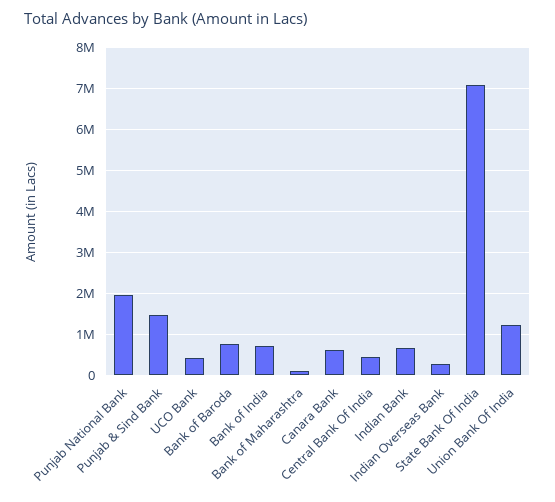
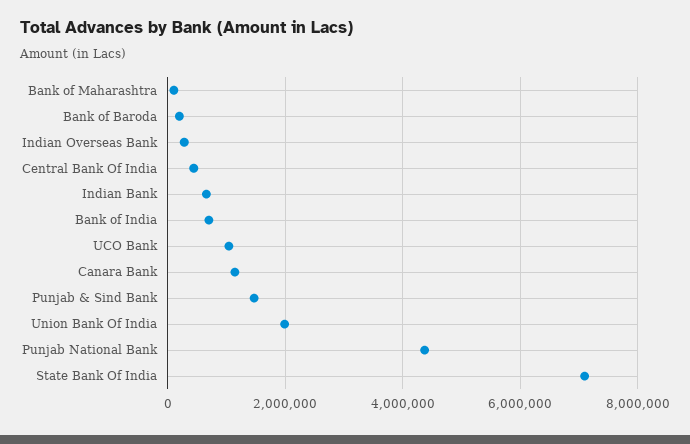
  {
-   "Punjab National Bank": 2000000,
+   "Punjab National Bank": 4400000,
    "Punjab & Sind Bank": 1400000,
-   "UCO Bank": 400000,
+   "UCO Bank": 1000000,
-   "Bank of Baroda": 800000,
+   "Bank of Baroda": 200000,
    "Bank of India": 800000,
    "Bank of Maharashtra": 200000,
-   "Canara Bank": 600000,
+   "Canara Bank": 1200000,
    "Central Bank Of India": 400000,
    "Indian Bank": 600000,
    "Indian Overseas Bank": 200000,
    "State Bank Of India": 7000000,
-   "Union Bank Of India": 1200000
+   "Union Bank Of India": 2000000
  }

